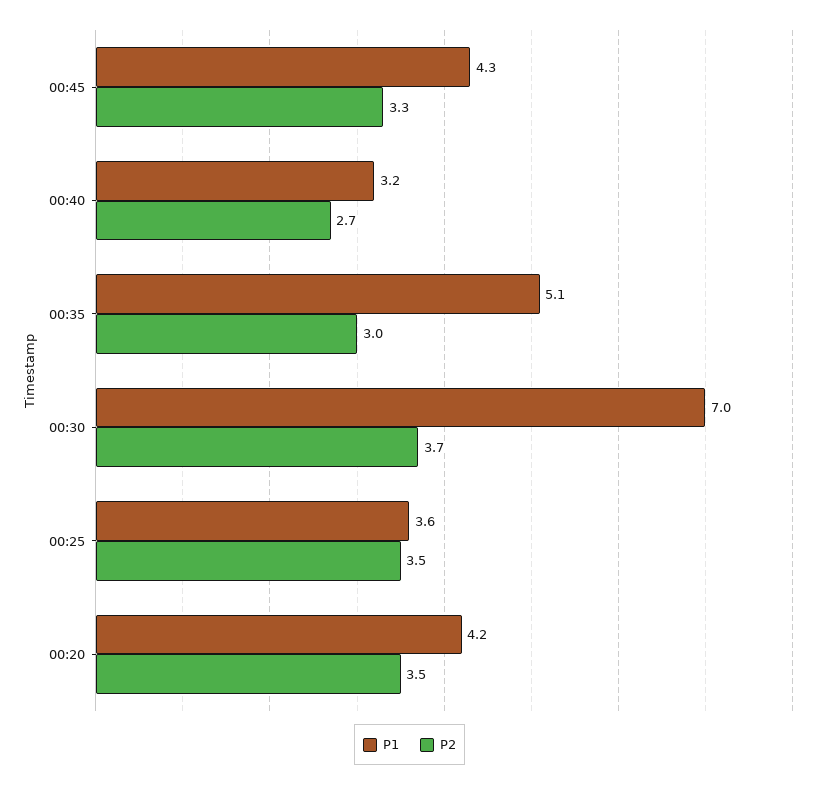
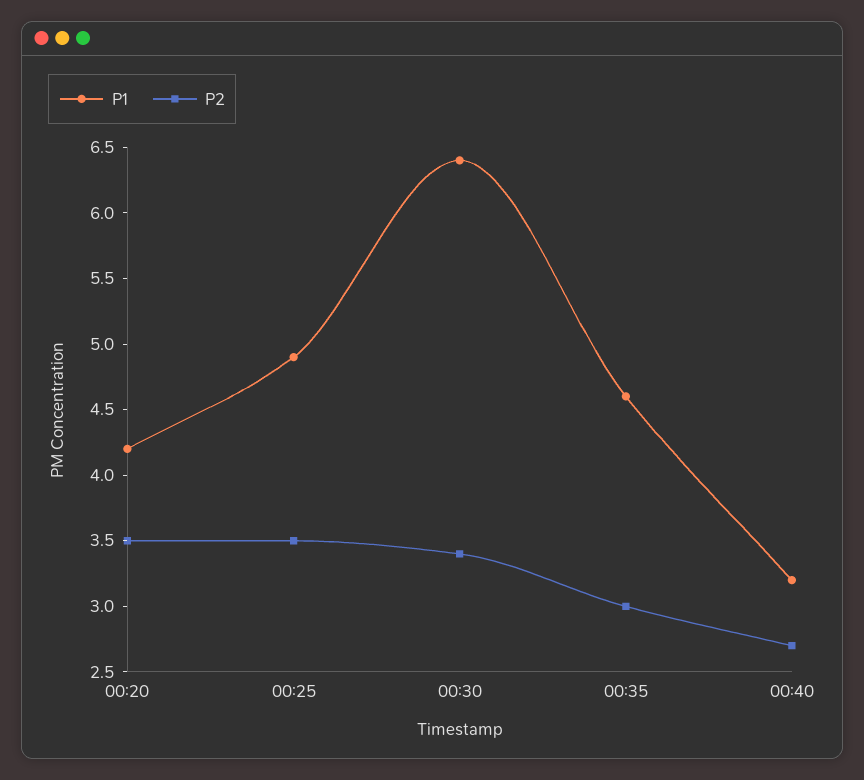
  {
    "P1": {
-     "00:45": 4.3,
      "00:40": 3.2,
-     "00:35": 5.1,
+     "00:35": 4.6,
-     "00:30": 7,
+     "00:30": 6.4,
-     "00:25": 3.6,
+     "00:25": 4.9,
      "00:20": 4.2
    },
    "P2": {
-     "00:45": 3.3,
      "00:40": 2.7,
      "00:35": 3,
-     "00:30": 3.7,
+     "00:30": 3.4,
      "00:25": 3.5,
      "00:20": 3.5
    }
  }

